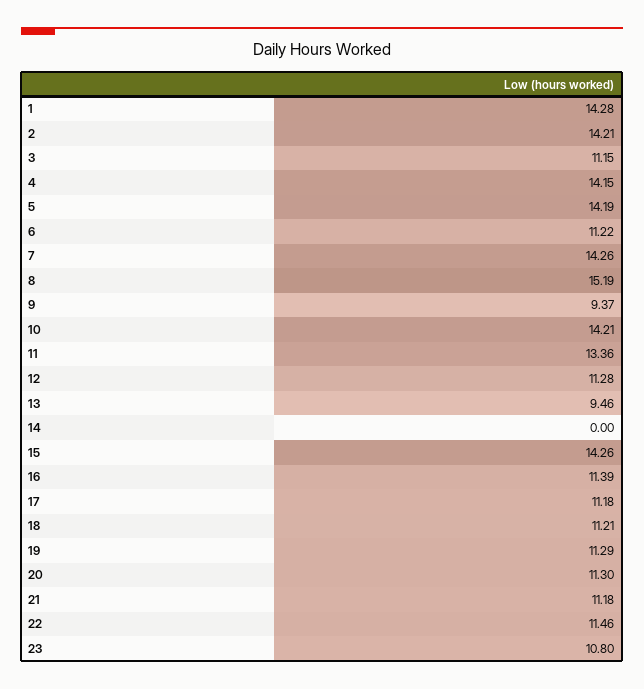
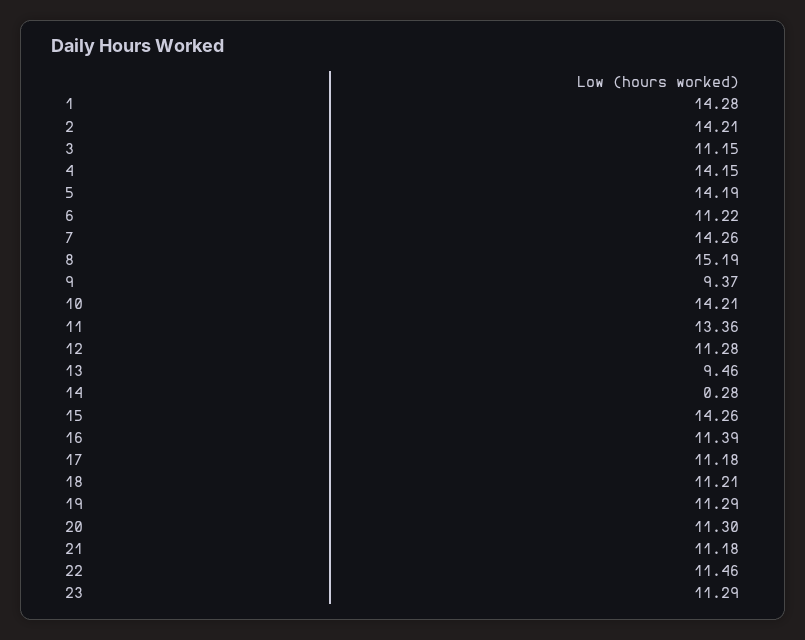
  {
    "1": 14.28,
    "2": 14.21,
    "3": 11.15,
    "4": 14.15,
    "5": 14.19,
    "6": 11.22,
    "7": 14.26,
    "8": 15.19,
    "9": 9.37,
    "10": 14.21,
    "11": 13.36,
    "12": 11.28,
    "13": 9.46,
-   "14": 0,
+   "14": 0.28,
    "15": 14.26,
    "16": 11.39,
    "17": 11.18,
    "18": 11.21,
    "19": 11.29,
    "20": 11.3,
    "21": 11.18,
    "22": 11.46,
-   "23": 10.8
+   "23": 11.29
  }

